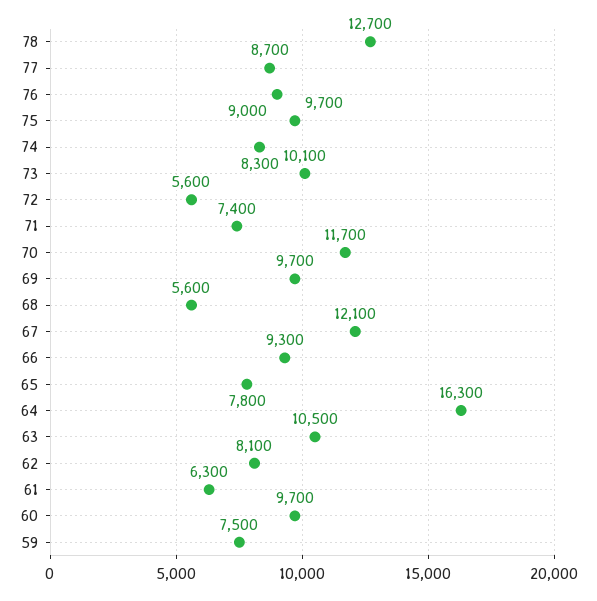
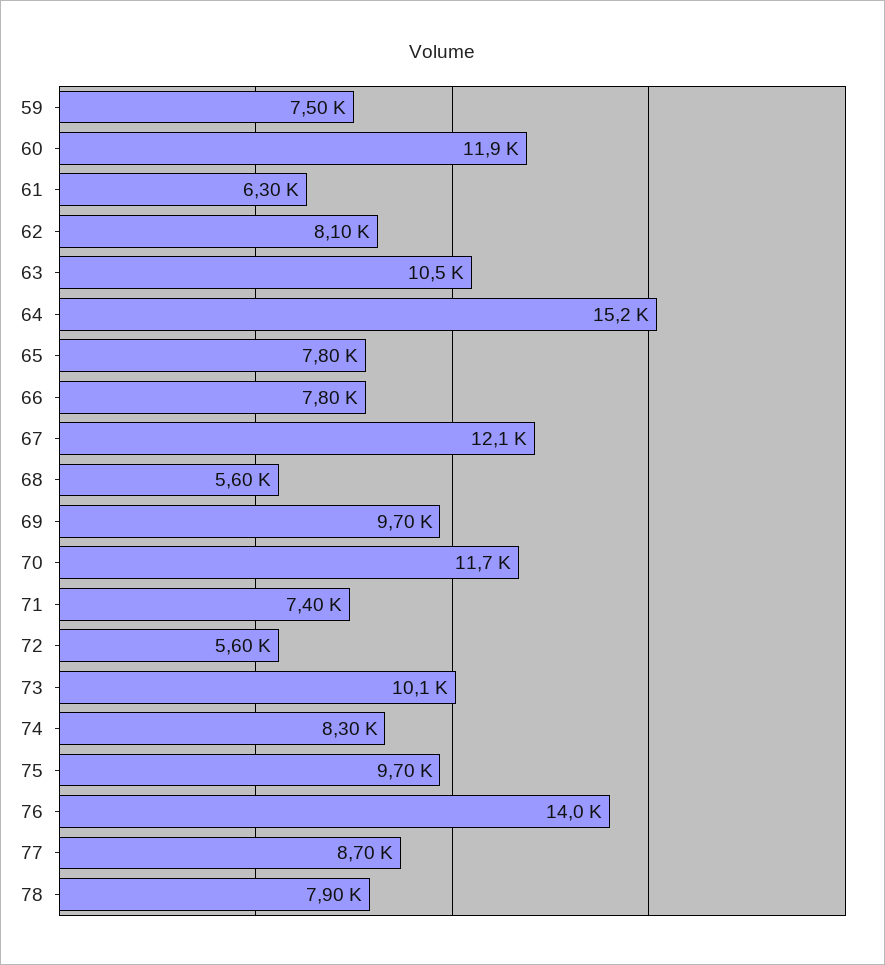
  {
-   "78": 12700,
+   "78": 7900,
    "77": 8700,
-   "76": 9000,
+   "76": 14000,
    "75": 9700,
    "74": 8300,
    "73": 10100,
    "72": 5600,
    "71": 7400,
    "70": 11700,
    "69": 9700,
    "68": 5600,
    "67": 12100,
-   "66": 9300,
+   "66": 7800,
    "65": 7800,
-   "64": 16300,
+   "64": 15200,
    "63": 10500,
    "62": 8100,
    "61": 6300,
-   "60": 9700,
+   "60": 11900,
    "59": 7500
  }

